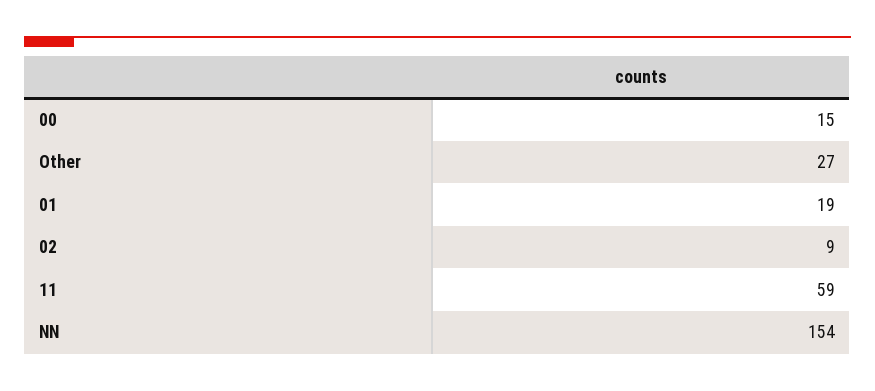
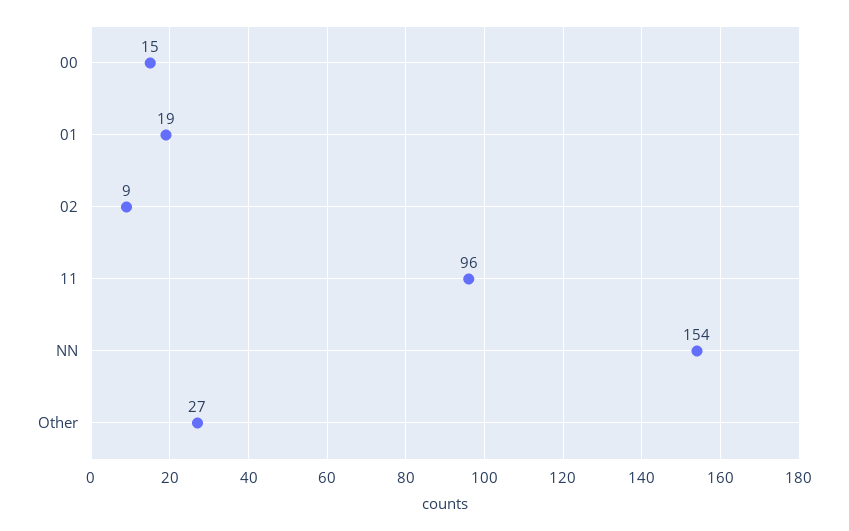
  {
    "00": 15,
    "Other": 27,
    "01": 19,
    "02": 9,
-   "11": 59,
+   "11": 96,
    "NN": 154
  }

